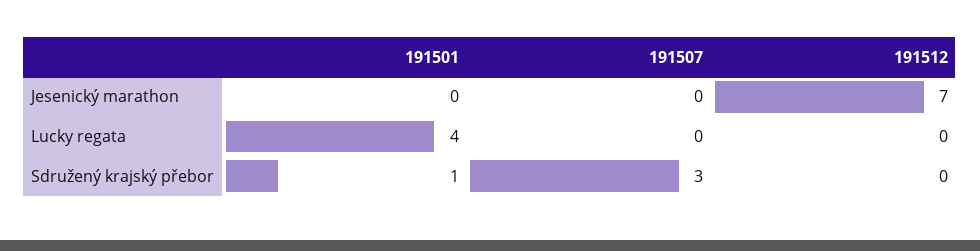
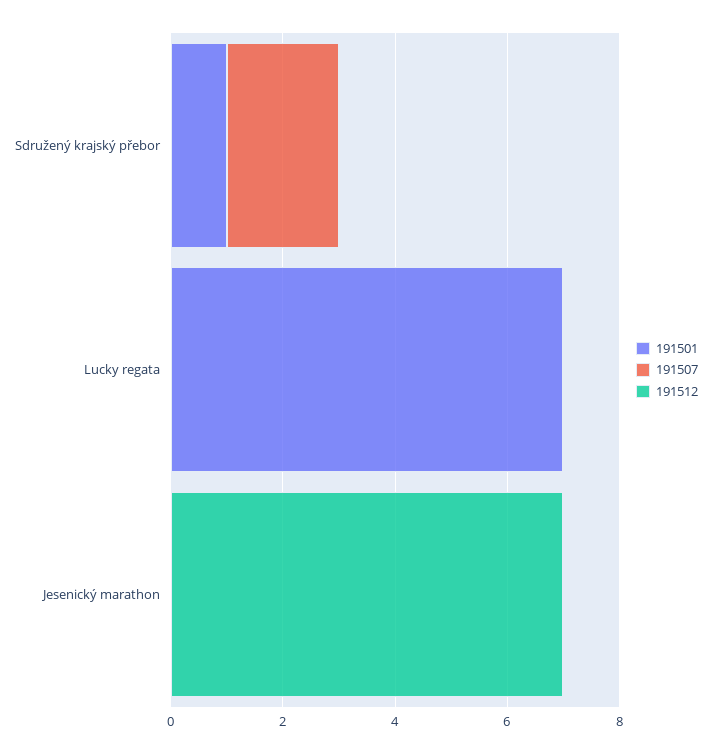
  {
    "191501": {
      "Jesenický marathon": 0,
-     "Lucky regata": 4,
+     "Lucky regata": 7,
      "Sdružený krajský přebor": 1
    },
    "191507": {
      "Jesenický marathon": 0,
      "Lucky regata": 0,
-     "Sdružený krajský přebor": 3
+     "Sdružený krajský přebor": 2
    },
    "191512": {
      "Jesenický marathon": 7,
      "Lucky regata": 0,
      "Sdružený krajský přebor": 0
    }
  }

